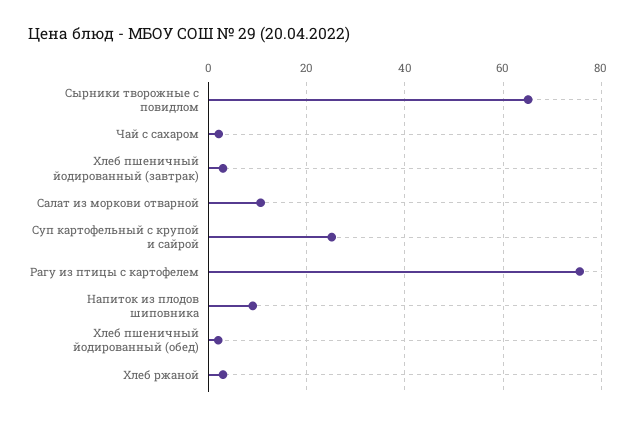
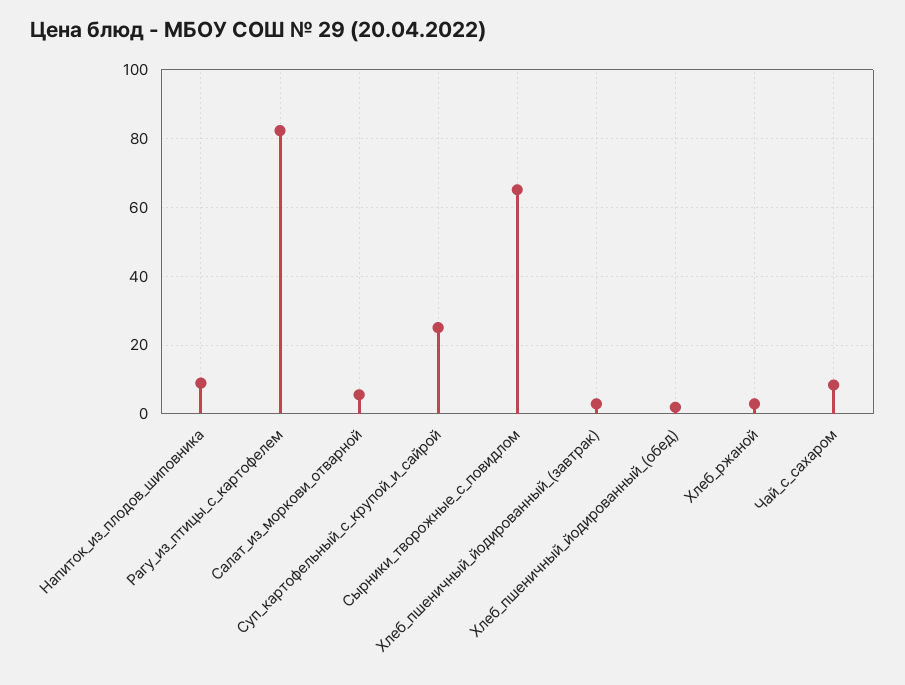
  {
    "Сырники творожные с повидлом": 66,
-   "Чай с сахаром": 2,
+   "Чай с сахаром": 8,
    "Хлеб пшеничный йодированный (завтрак)": 2,
-   "Салат из моркови отварной": 10,
+   "Салат из моркови отварной": 6,
    "Суп картофельный с крупой и сайрой": 26,
-   "Рагу из птицы с картофелем": 76,
+   "Рагу из птицы с картофелем": 82,
    "Напиток из плодов шиповника": 8,
    "Хлеб пшеничный йодированный (обед)": 2,
    "Хлеб ржаной": 2
  }

